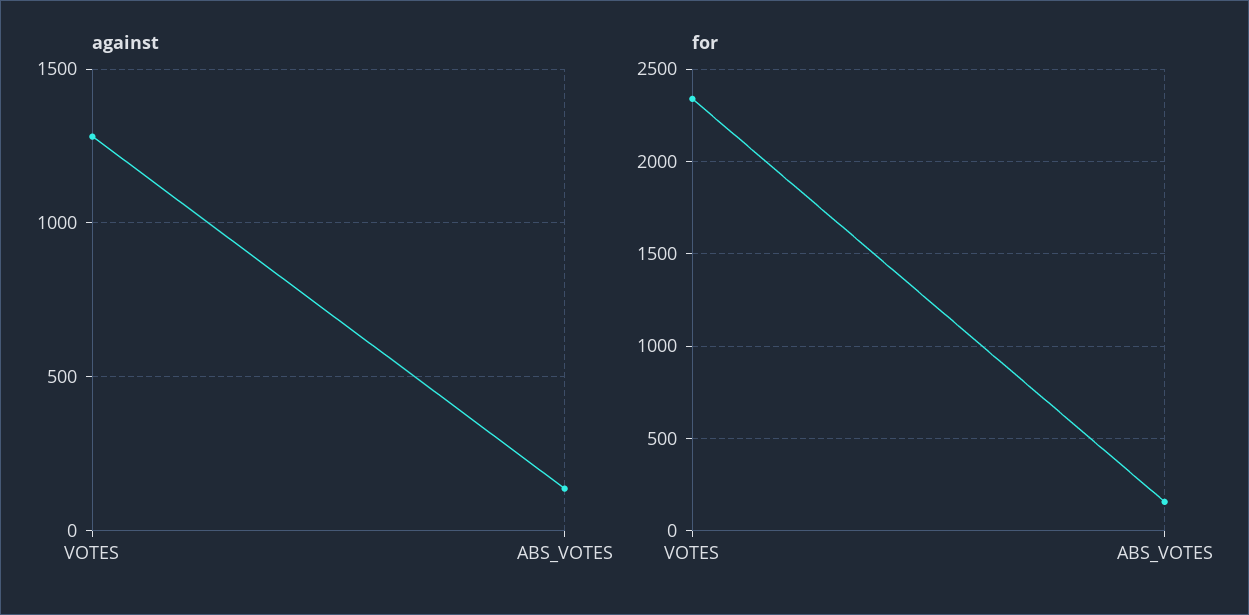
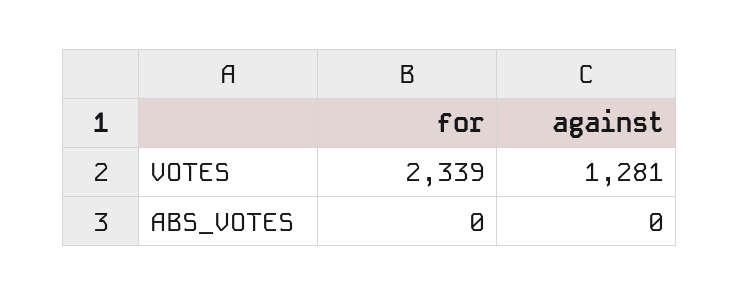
  {
    "against": {
      "VOTES": 1281,
-     "ABS_VOTES": 150
+     "ABS_VOTES": 0
    },
    "for": {
      "VOTES": 2339,
-     "ABS_VOTES": 150
+     "ABS_VOTES": 0
    }
  }

